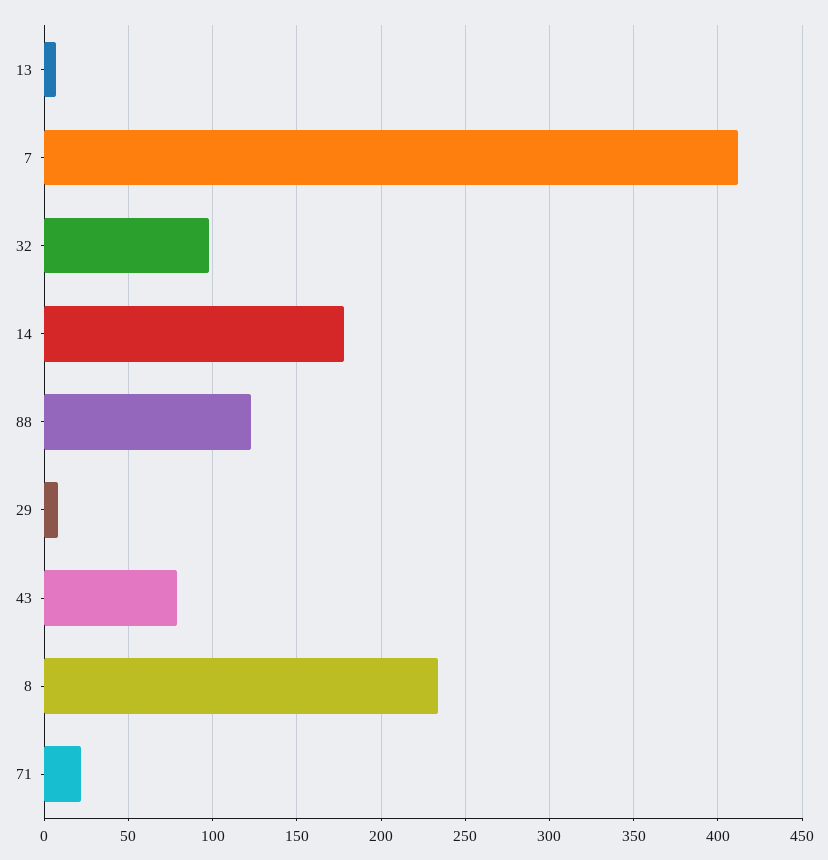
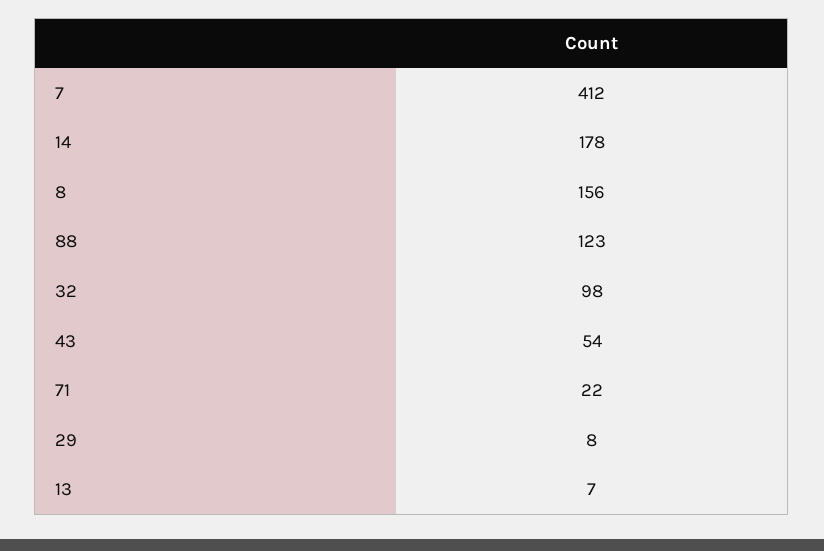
  {
    "13": 7,
    "7": 412,
    "32": 98,
    "14": 178,
    "88": 123,
    "29": 8,
-   "43": 80,
+   "43": 54,
-   "8": 235,
+   "8": 156,
    "71": 22
  }

